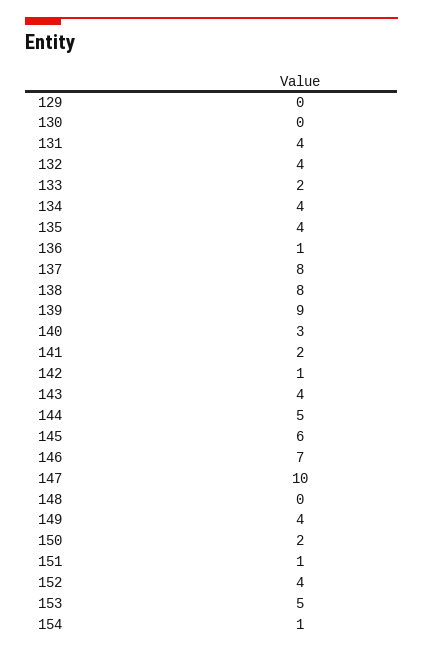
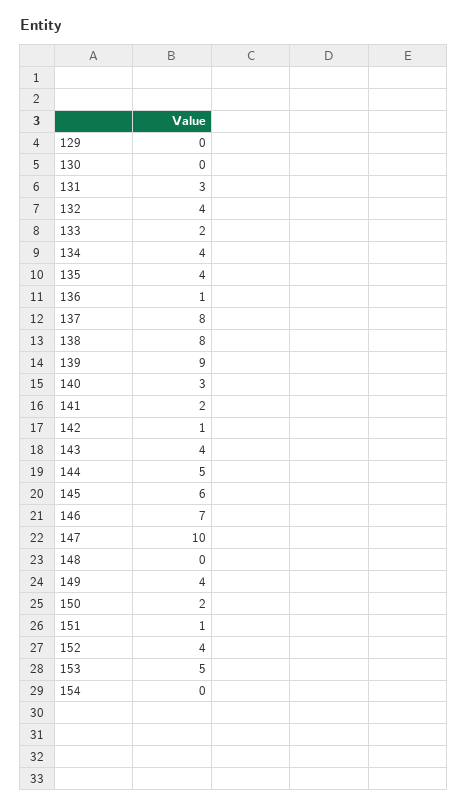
  {
    "129": 0,
    "130": 0,
-   "131": 4,
+   "131": 3,
    "132": 4,
    "133": 2,
    "134": 4,
    "135": 4,
    "136": 1,
    "137": 8,
    "138": 8,
    "139": 9,
    "140": 3,
    "141": 2,
    "142": 1,
    "143": 4,
    "144": 5,
    "145": 6,
    "146": 7,
    "147": 10,
    "148": 0,
    "149": 4,
    "150": 2,
    "151": 1,
    "152": 4,
    "153": 5,
-   "154": 1
+   "154": 0
  }

